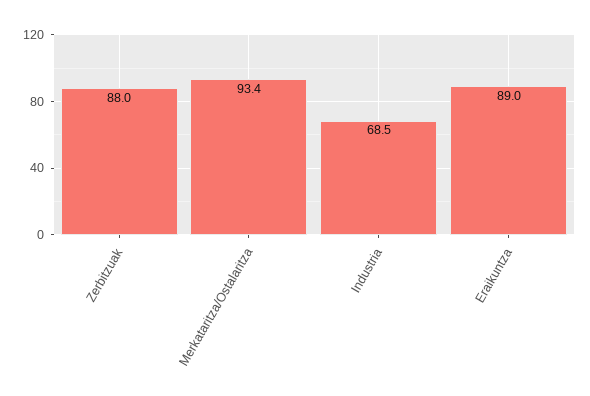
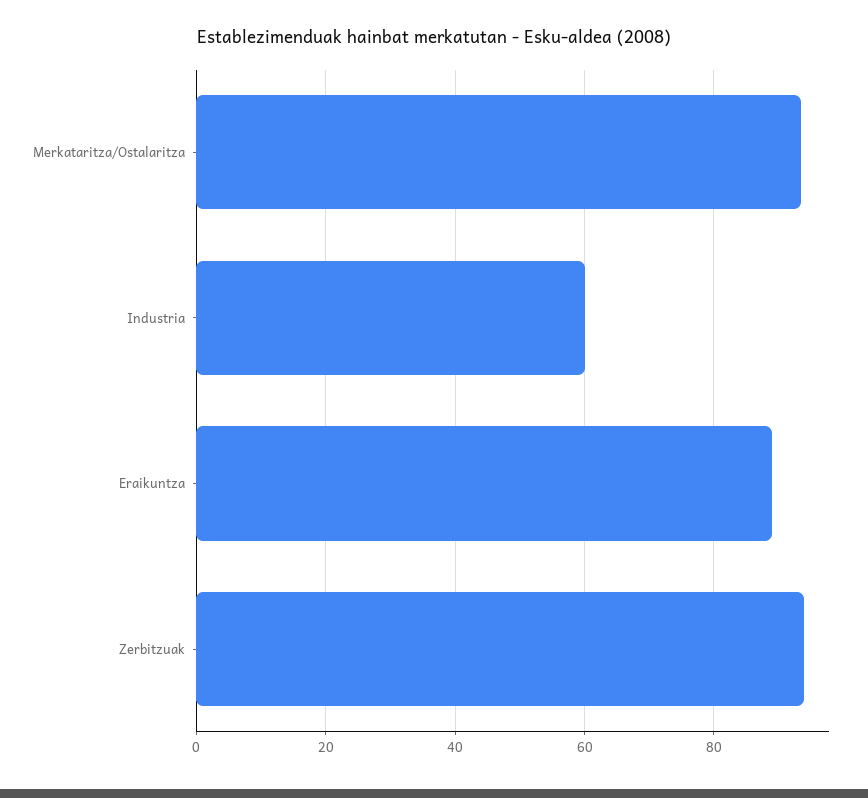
  {
-   "Zerbitzuak": 88,
+   "Zerbitzuak": 94,
    "Merkataritza/Ostalaritza": 93.4,
-   "Industria": 68.5,
+   "Industria": 60,
    "Eraikuntza": 89
  }

